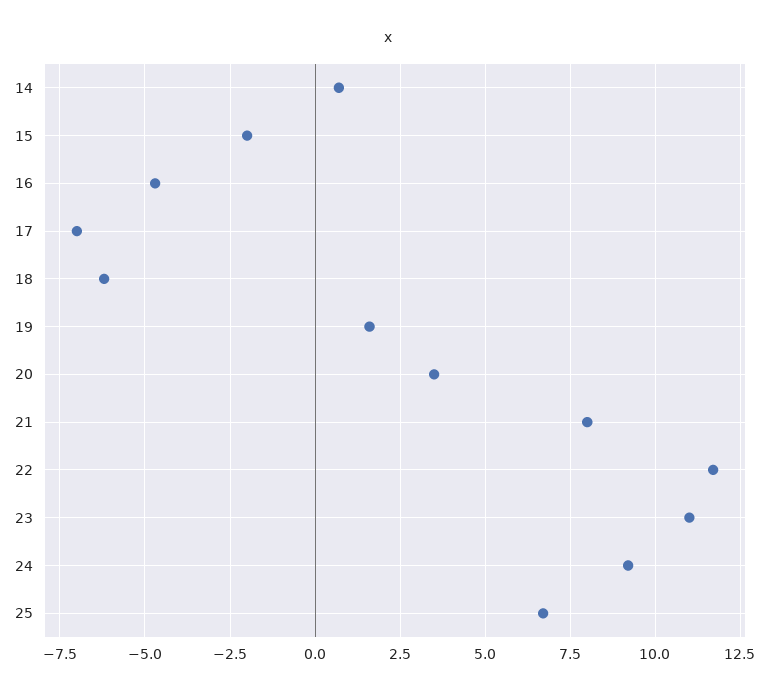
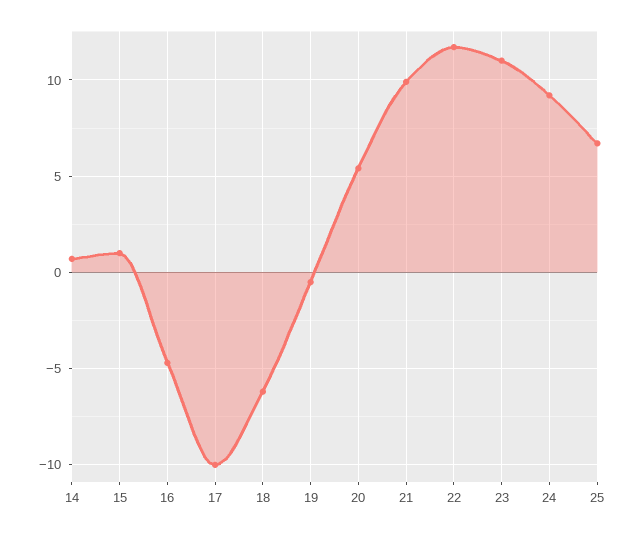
  {
    "14": 0.5,
-   "15": -2,
+   "15": 1,
    "16": -4.5,
-   "17": -7,
+   "17": -10,
    "18": -6,
-   "19": 1.5,
+   "19": -0.5,
-   "20": 3.5,
+   "20": 5.5,
-   "21": 8,
+   "21": 10,
    "22": 11.5,
    "23": 11,
    "24": 9,
    "25": 6.5
  }

